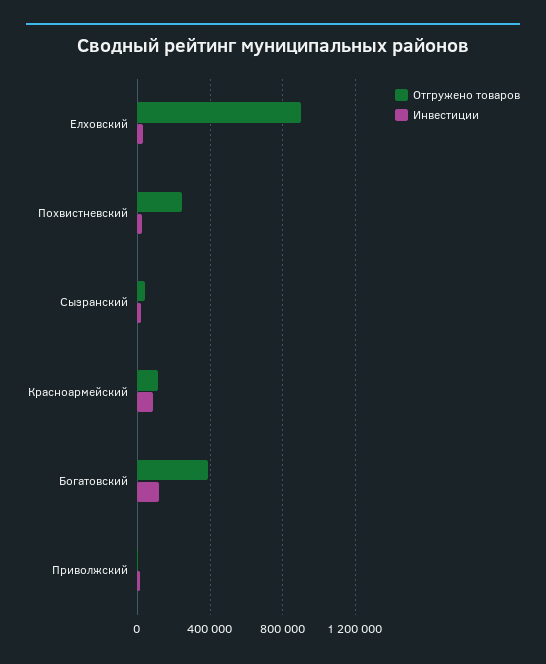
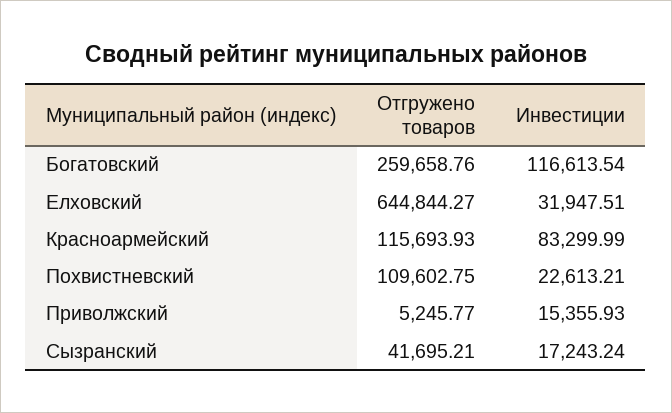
  {
    "Отгружено товаров": {
-     "Елховский": 900000,
+     "Елховский": 644844.27,
-     "Похвистневский": 250000,
+     "Похвистневский": 109602.75,
      "Сызранский": 41695.21,
      "Красноармейский": 115693.93,
-     "Богатовский": 400000,
+     "Богатовский": 259658.76,
      "Приволжский": 5245.77
    },
    "Инвестиции": {
      "Елховский": 31947.51,
      "Похвистневский": 22613.21,
      "Сызранский": 17243.24,
      "Красноармейский": 83299.99,
      "Богатовский": 116613.54,
      "Приволжский": 15355.93
    }
  }

